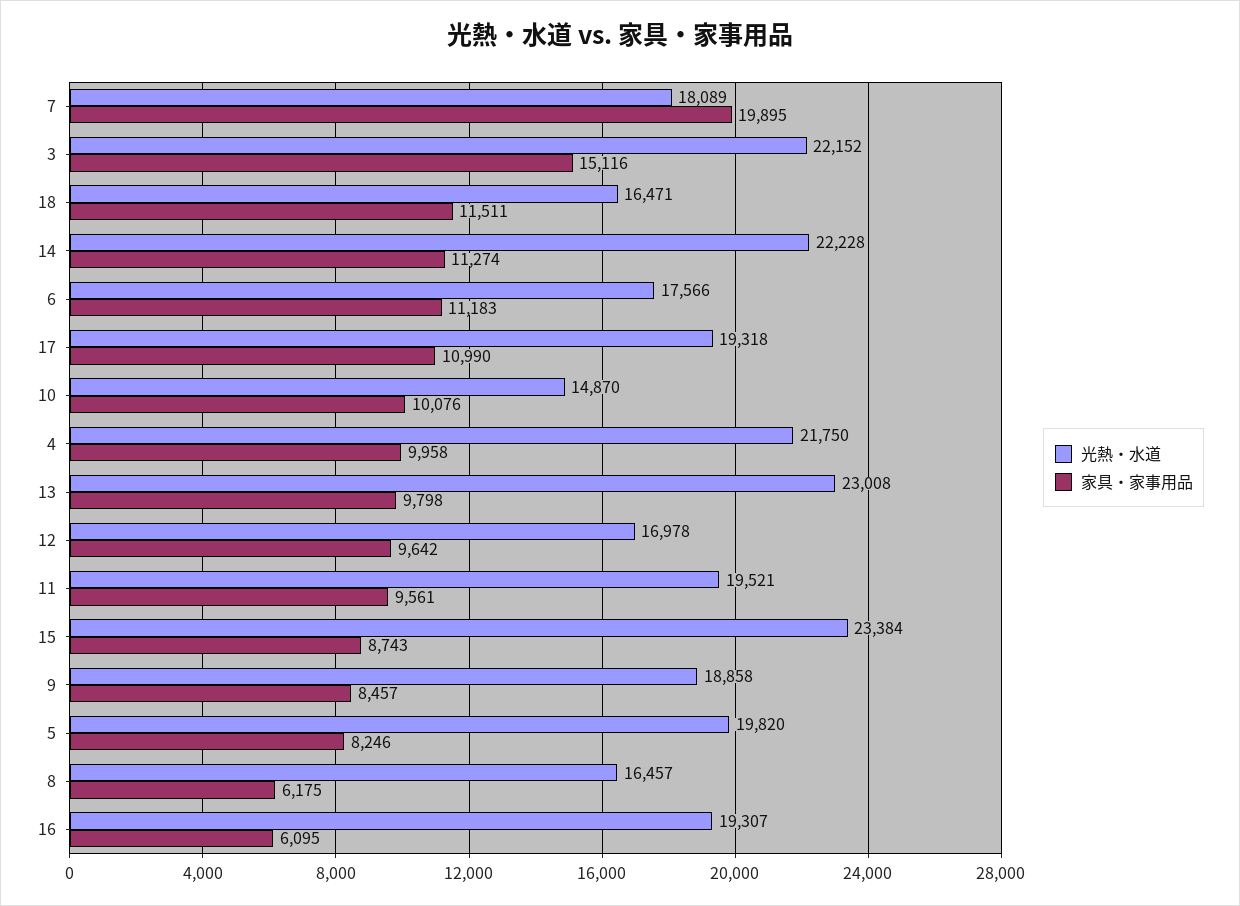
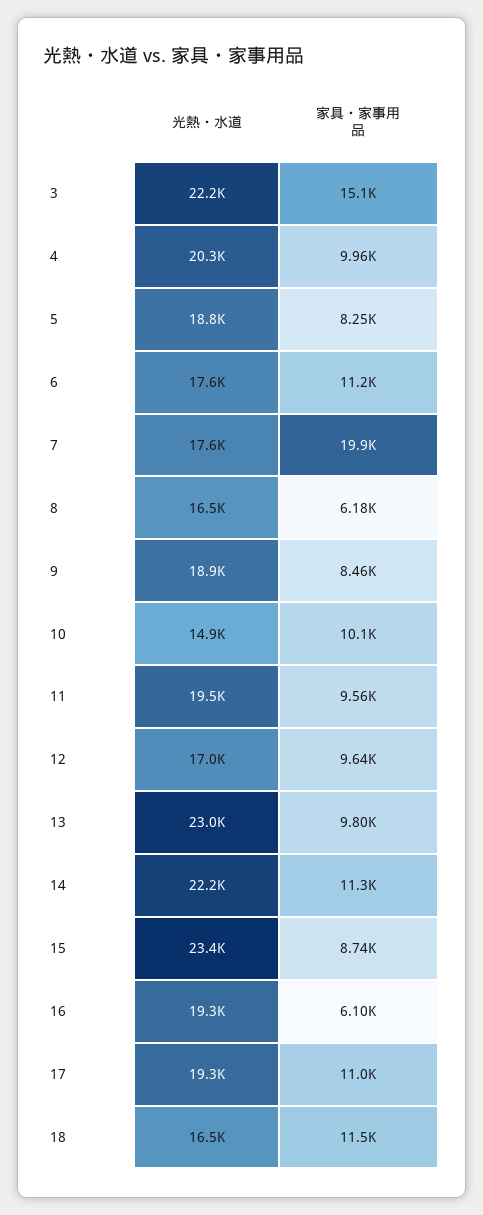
  {
    "光熱・水道": {
-     "7": 18089,
+     "7": 17600,
      "3": 22152,
      "18": 16471,
      "14": 22228,
      "6": 17566,
      "17": 19318,
      "10": 14870,
-     "4": 21750,
+     "4": 20300,
      "13": 23008,
      "12": 16978,
      "11": 19521,
      "15": 23384,
      "9": 18858,
-     "5": 19820,
+     "5": 18800,
      "8": 16457,
      "16": 19307
    },
    "家具・家事用品": {
      "7": 19895,
      "3": 15116,
      "18": 11511,
      "14": 11274,
      "6": 11183,
      "17": 10990,
      "10": 10076,
      "4": 9958,
      "13": 9798,
      "12": 9642,
      "11": 9561,
      "15": 8743,
      "9": 8457,
      "5": 8246,
      "8": 6175,
      "16": 6095
    }
  }

